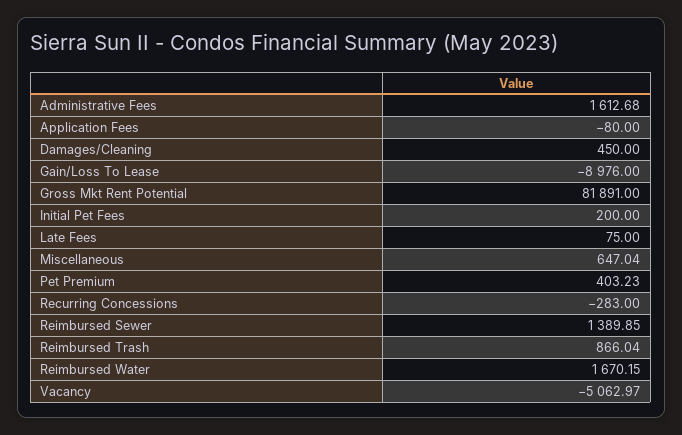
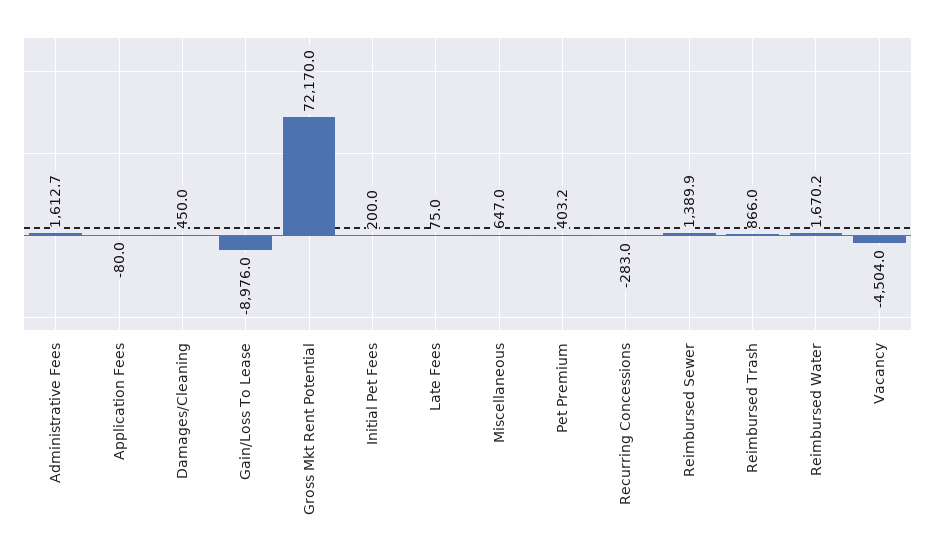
  {
    "Administrative Fees": 1612.68,
    "Application Fees": -80,
    "Damages/Cleaning": 450,
    "Gain/Loss To Lease": -8976,
-   "Gross Mkt Rent Potential": 81891,
+   "Gross Mkt Rent Potential": 72170,
    "Initial Pet Fees": 200,
    "Late Fees": 75,
    "Miscellaneous": 647.04,
    "Pet Premium": 403.23,
    "Recurring Concessions": -283,
    "Reimbursed Sewer": 1389.85,
    "Reimbursed Trash": 866.04,
    "Reimbursed Water": 1670.15,
-   "Vacancy": -5062.97
+   "Vacancy": -4504
  }

